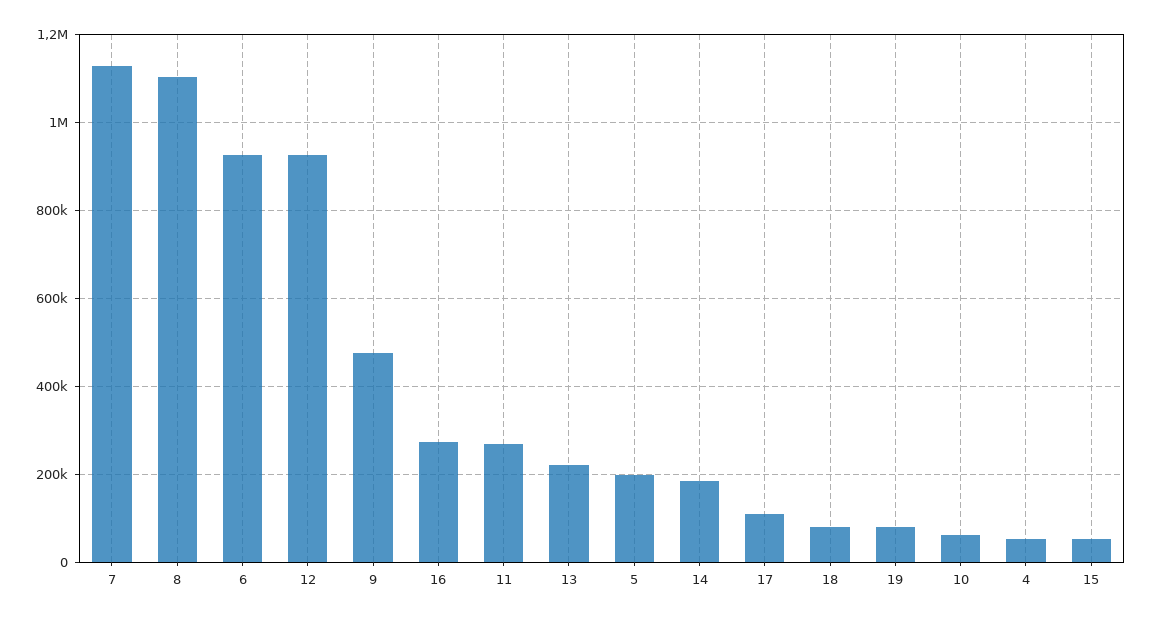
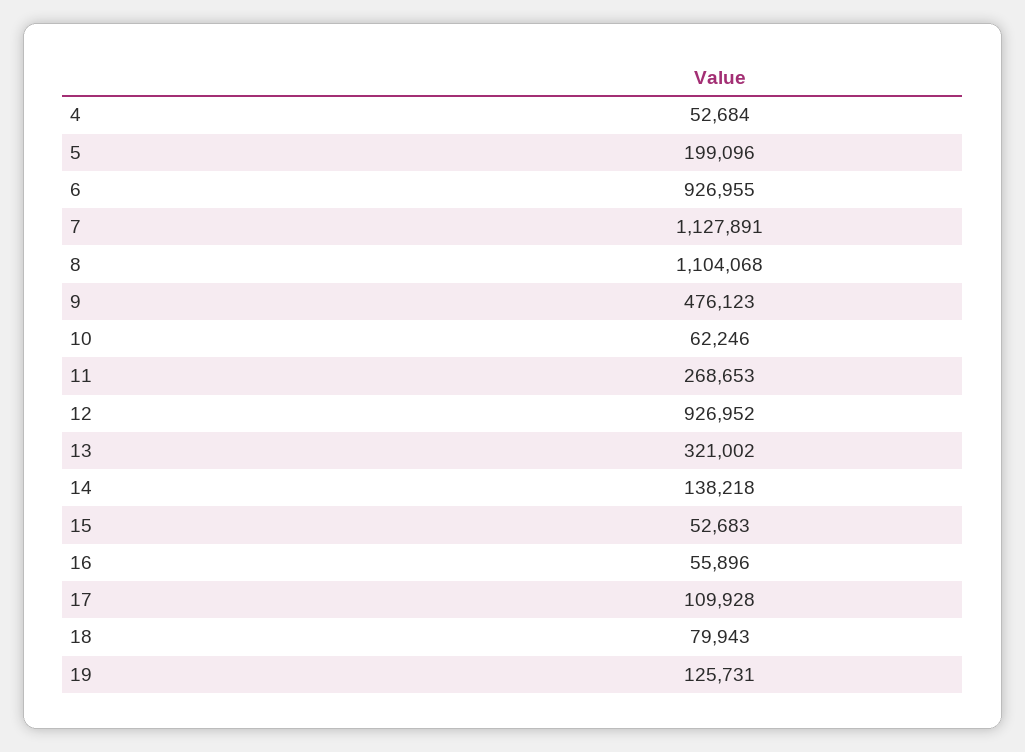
  {
    "7": 1127891,
    "8": 1104068,
    "6": 926955,
    "12": 926952,
    "9": 476123,
-   "16": 280000,
+   "16": 55896,
    "11": 268653,
-   "13": 220000,
+   "13": 321002,
    "5": 199096,
-   "14": 180000,
+   "14": 138218,
    "17": 109928,
    "18": 79943,
-   "19": 80000,
+   "19": 125731,
    "10": 62246,
    "4": 52684,
    "15": 52683
  }

